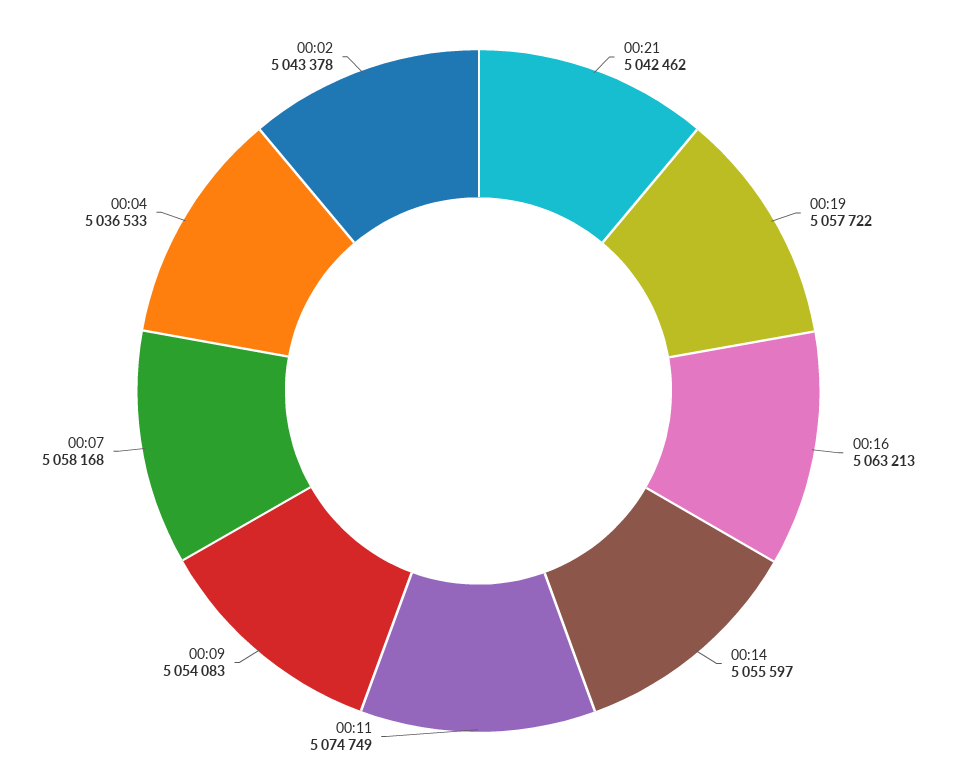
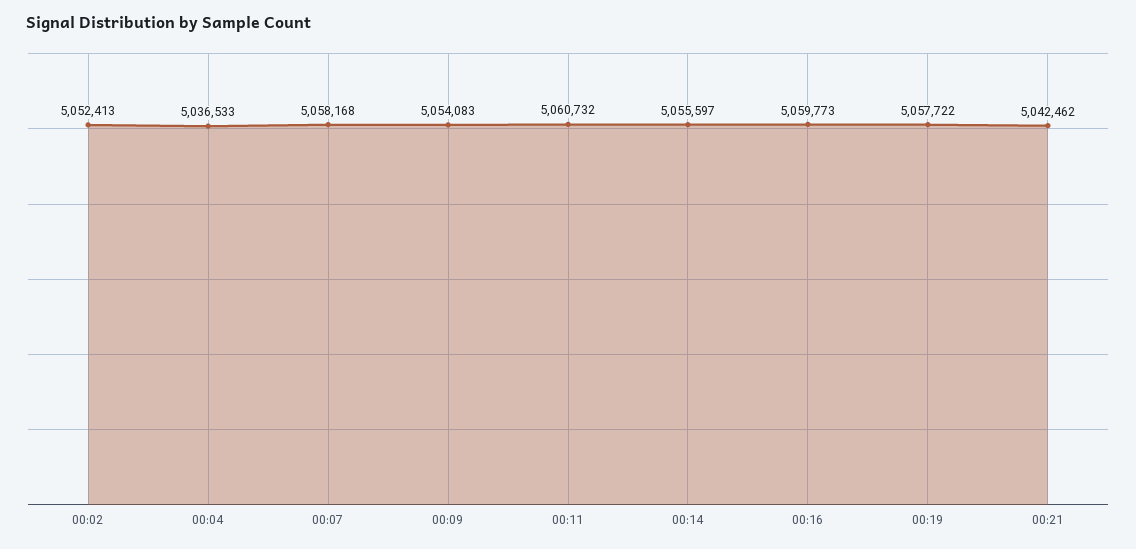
  {
    "00:21": 5042462,
    "00:19": 5057722,
-   "00:16": 5063213,
+   "00:16": 5059773,
    "00:14": 5055597,
-   "00:11": 5074749,
+   "00:11": 5060732,
    "00:09": 5054083,
    "00:07": 5058168,
    "00:04": 5036533,
-   "00:02": 5043378
+   "00:02": 5052413
  }

